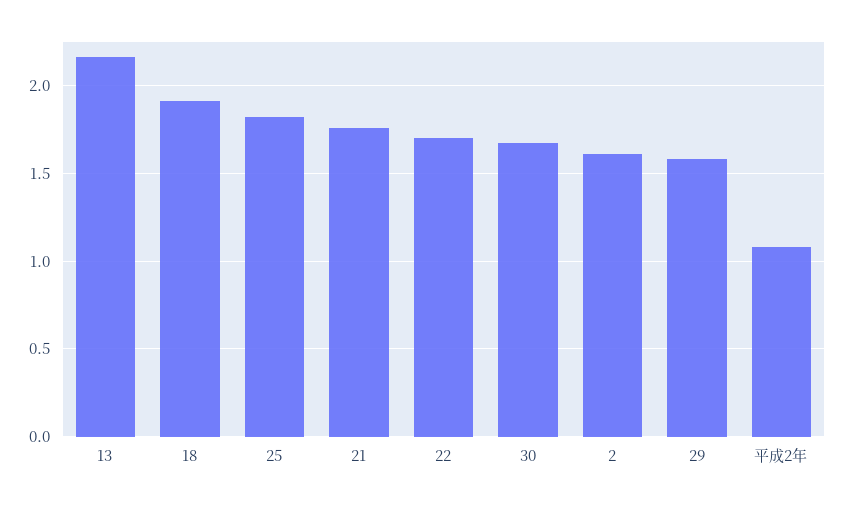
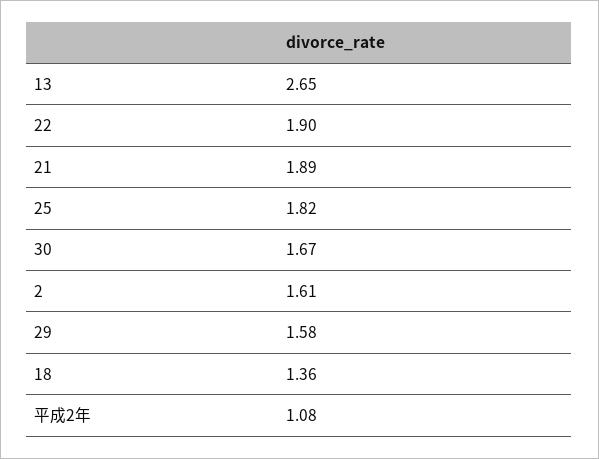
  {
-   "13": 2.15,
+   "13": 2.65,
-   "18": 1.9,
+   "18": 1.36,
    "25": 1.82,
-   "21": 1.75,
+   "21": 1.89,
-   "22": 1.7,
+   "22": 1.9,
    "30": 1.67,
    "2": 1.61,
    "29": 1.58,
    "平成2年": 1.08
  }

